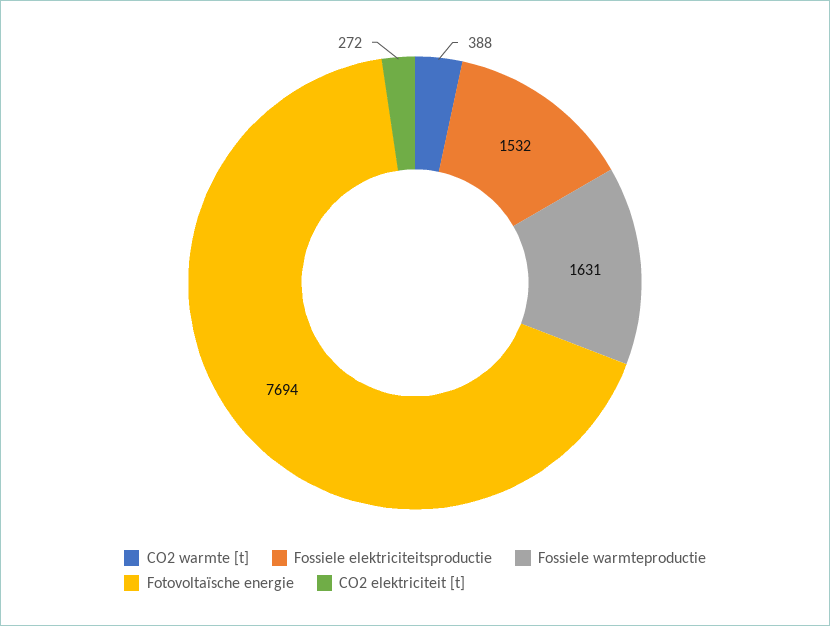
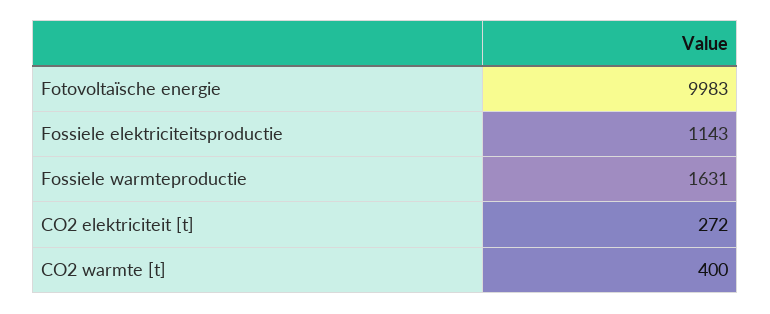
  {
-   "CO2 warmte [t]": 388,
+   "CO2 warmte [t]": 400,
-   "Fossiele elektriciteitsproductie": 1532,
+   "Fossiele elektriciteitsproductie": 1143,
    "Fossiele warmteproductie": 1631,
-   "Fotovoltaïsche energie": 7694,
+   "Fotovoltaïsche energie": 9983,
    "CO2 elektriciteit [t]": 272
  }

